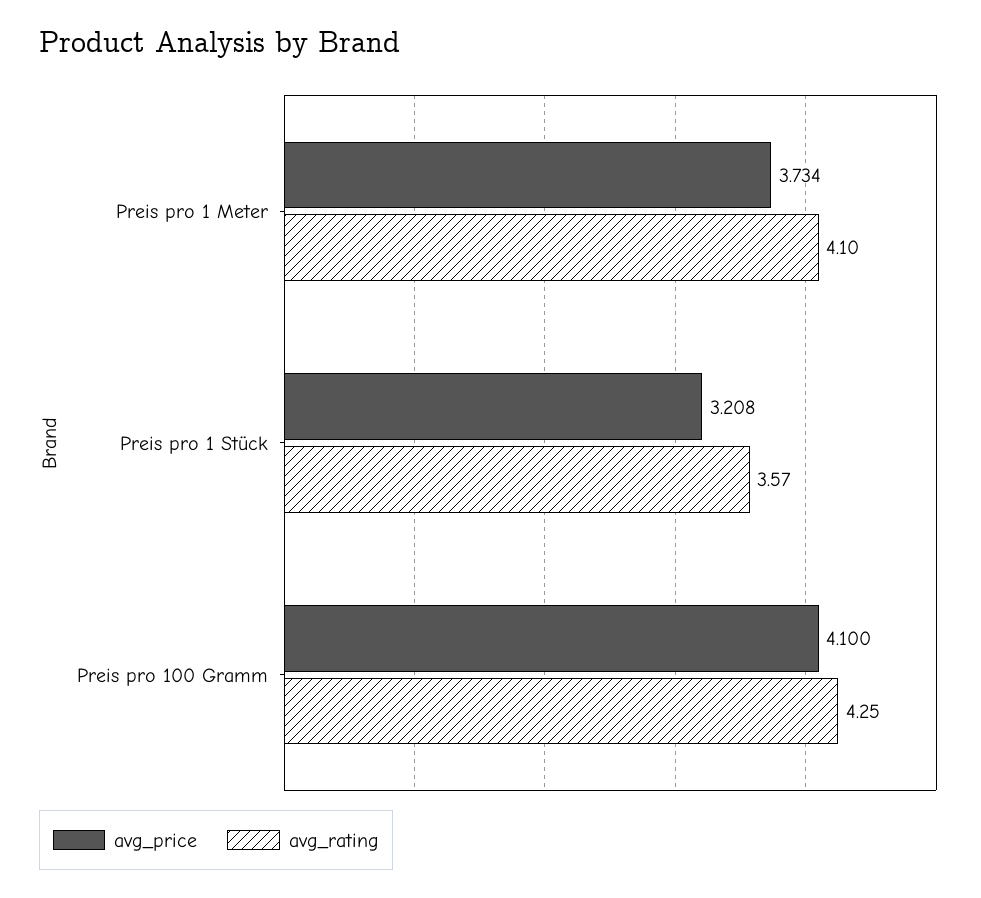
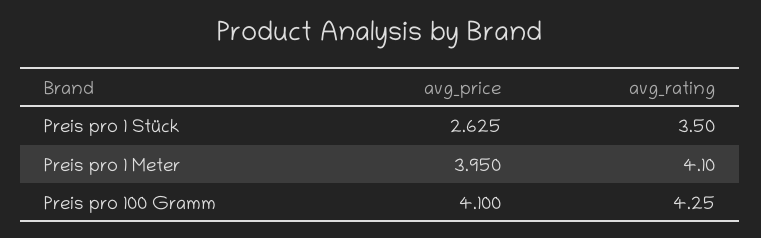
  {
    "avg_price": {
-     "Preis pro 1 Meter": 3.734,
+     "Preis pro 1 Meter": 3.95,
-     "Preis pro 1 Stück": 3.208,
+     "Preis pro 1 Stück": 2.625,
      "Preis pro 100 Gramm": 4.1
    },
    "avg_rating": {
      "Preis pro 1 Meter": 4.1,
-     "Preis pro 1 Stück": 3.57,
+     "Preis pro 1 Stück": 3.5,
      "Preis pro 100 Gramm": 4.25
    }
  }

